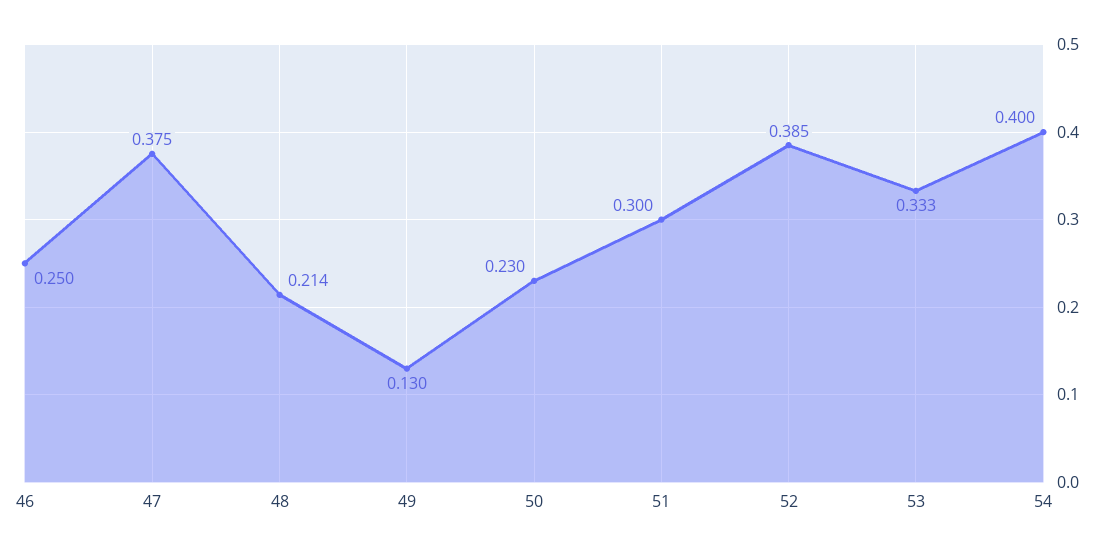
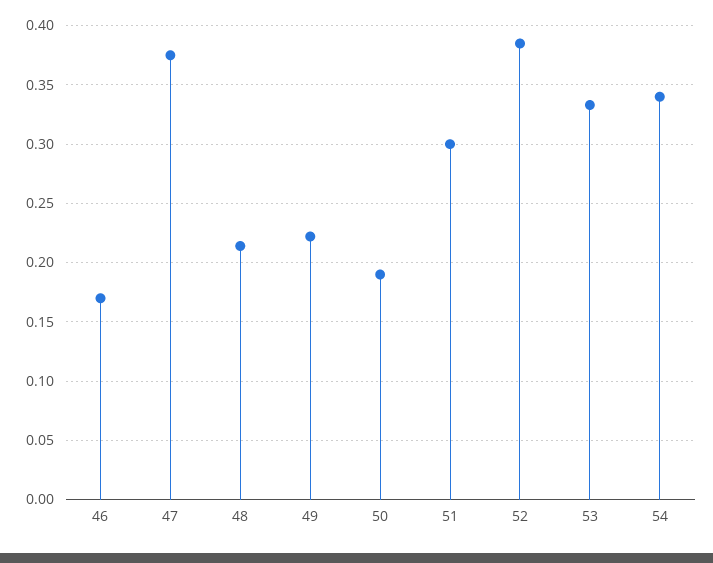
  {
-   "46": 0.25,
+   "46": 0.17,
    "47": 0.375,
    "48": 0.214,
-   "49": 0.13,
+   "49": 0.22,
-   "50": 0.23,
+   "50": 0.19,
    "51": 0.3,
    "52": 0.385,
    "53": 0.333,
-   "54": 0.4
+   "54": 0.34
  }

